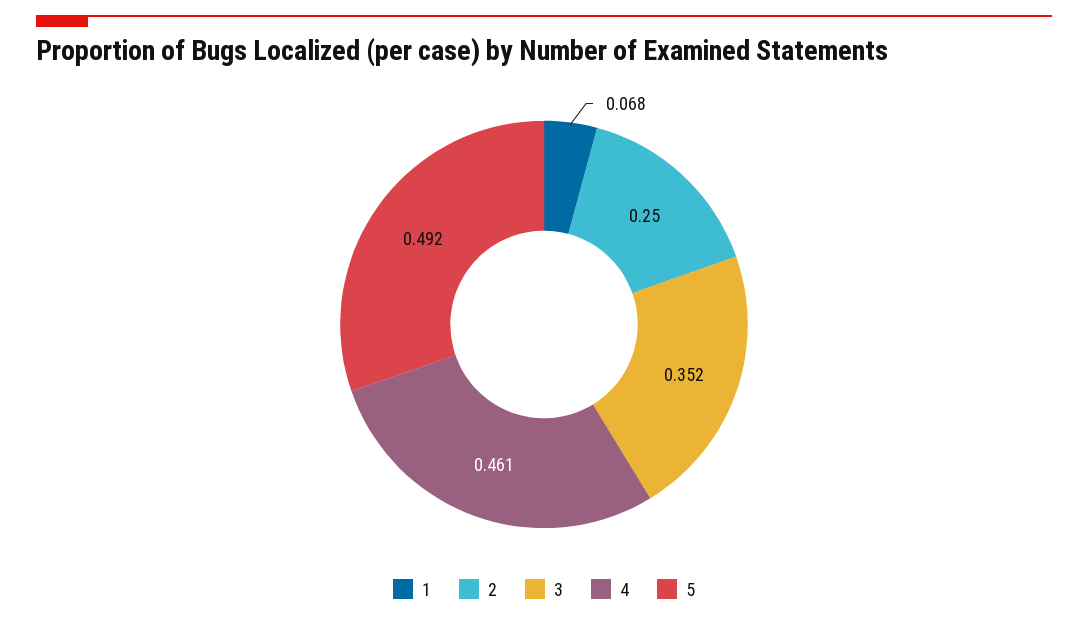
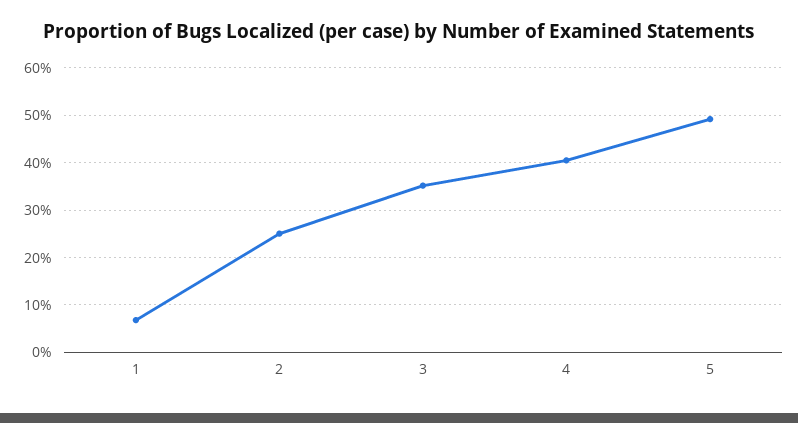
  {
    "1": 0.068,
    "2": 0.25,
    "3": 0.352,
-   "4": 0.461,
+   "4": 0.4,
    "5": 0.492
  }

